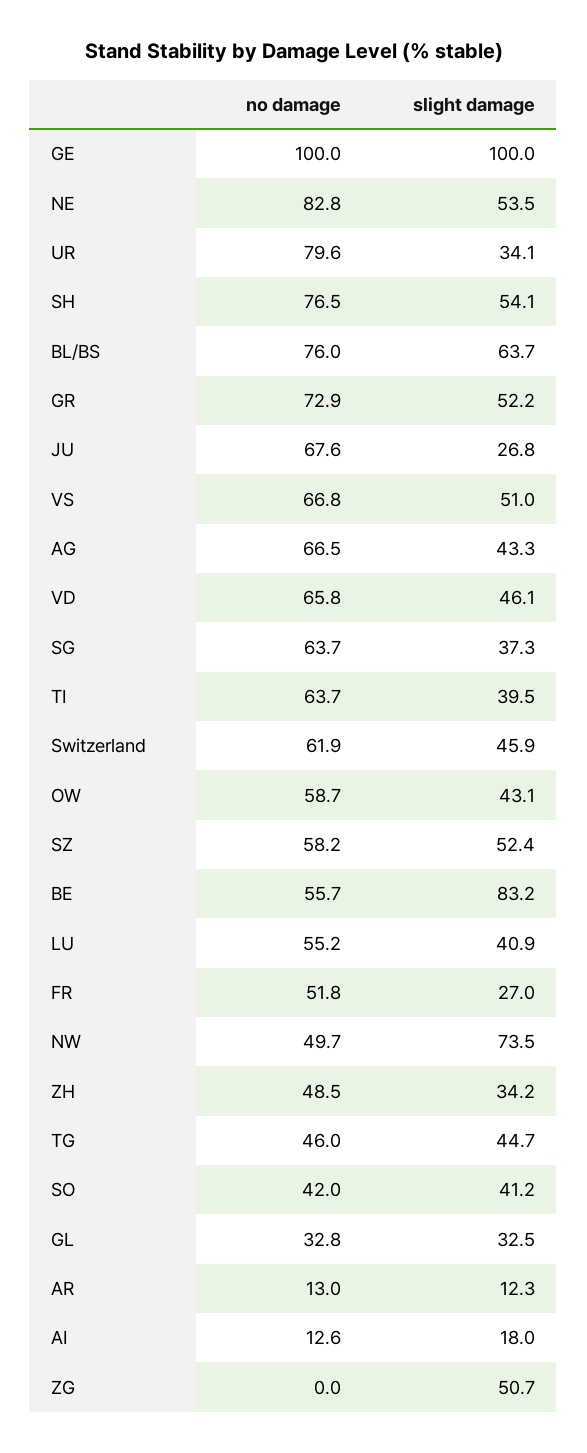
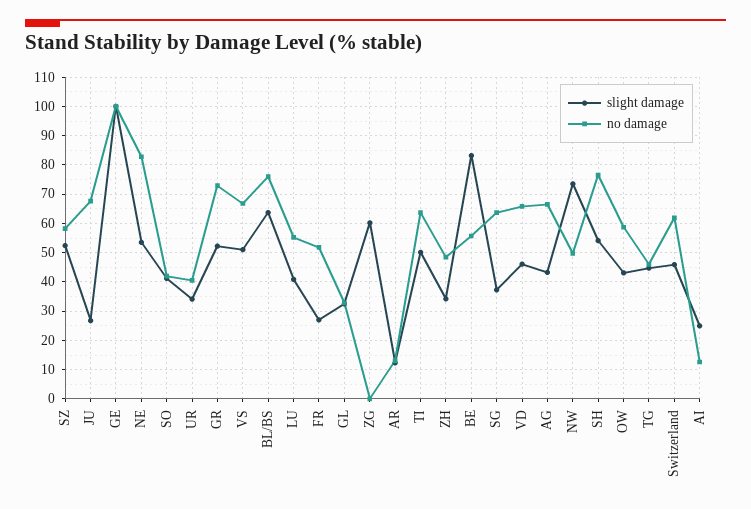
  {
    "no damage": {
      "GE": 100,
      "NE": 82.8,
-     "UR": 79.6,
+     "UR": 40,
      "SH": 76.5,
      "BL/BS": 76,
      "GR": 72.9,
      "JU": 67.6,
      "VS": 66.8,
      "AG": 66.5,
      "VD": 65.8,
      "SG": 63.7,
      "TI": 63.7,
      "Switzerland": 61.9,
      "OW": 58.7,
      "SZ": 58.2,
      "BE": 55.7,
      "LU": 55.2,
      "FR": 51.8,
      "NW": 49.7,
      "ZH": 48.5,
      "TG": 46,
      "SO": 42,
      "GL": 32.8,
      "AR": 13,
      "AI": 12.6,
      "ZG": 0
    },
    "slight damage": {
      "GE": 100,
      "NE": 53.5,
      "UR": 34.1,
      "SH": 54.1,
      "BL/BS": 63.7,
      "GR": 52.2,
      "JU": 26.8,
      "VS": 51,
      "AG": 43.3,
      "VD": 46.1,
      "SG": 37.3,
-     "TI": 39.5,
+     "TI": 50,
      "Switzerland": 45.9,
      "OW": 43.1,
      "SZ": 52.4,
      "BE": 83.2,
      "LU": 40.9,
      "FR": 27,
      "NW": 73.5,
      "ZH": 34.2,
      "TG": 44.7,
      "SO": 41.2,
      "GL": 32.5,
      "AR": 12.3,
-     "AI": 18,
+     "AI": 25,
-     "ZG": 50.7
+     "ZG": 60
    }
  }

